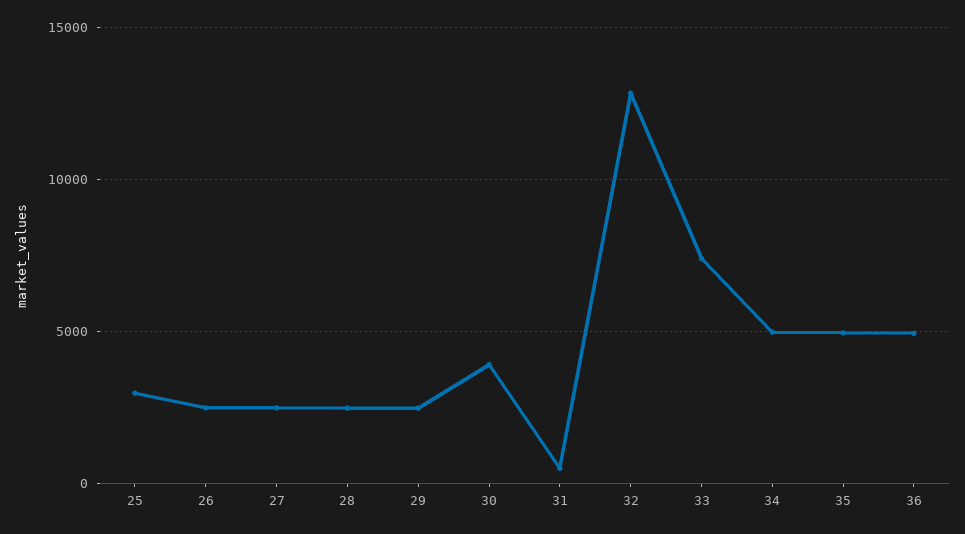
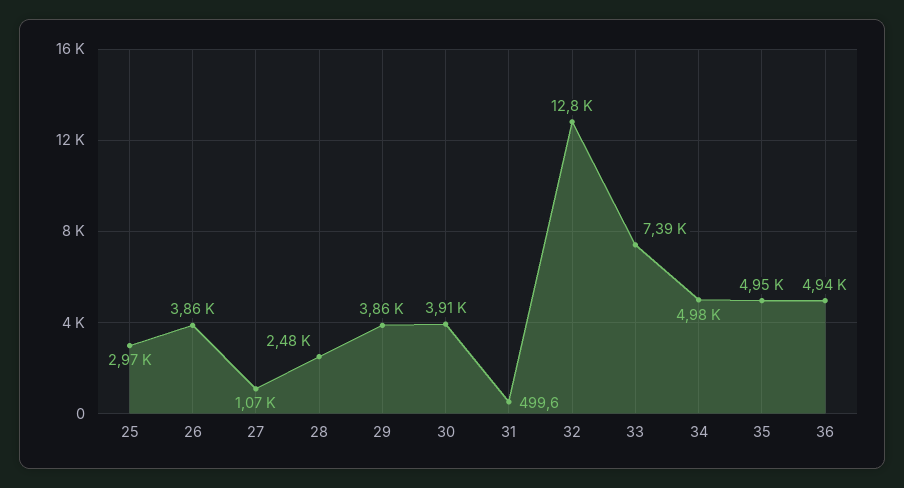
  {
    "25": 2970,
-   "26": 2500,
+   "26": 3860,
-   "27": 2500,
+   "27": 1070,
    "28": 2480,
-   "29": 2500,
+   "29": 3860,
    "30": 3910,
    "31": 499.6,
    "32": 12800,
    "33": 7390,
    "34": 4980,
    "35": 4950,
    "36": 4940
  }

